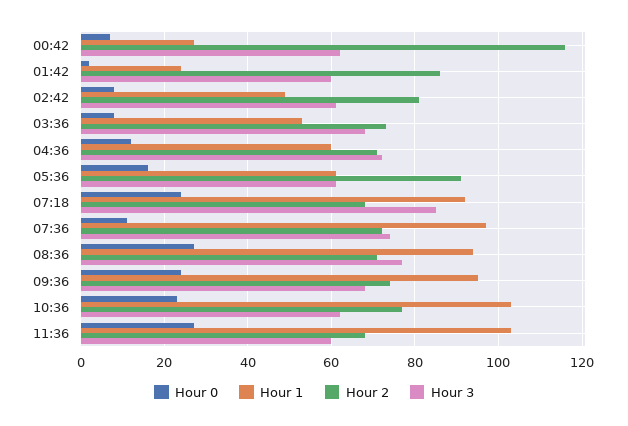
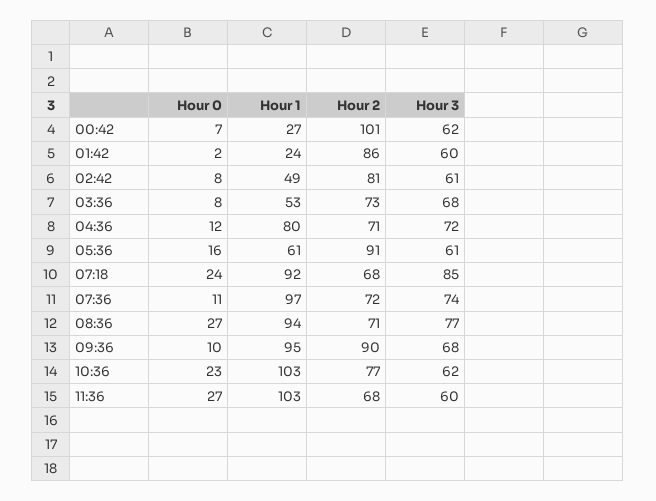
  {
    "Hour 0": {
      "00:42": 7,
      "01:42": 2,
      "02:42": 8,
      "03:36": 8,
      "04:36": 12,
      "05:36": 16,
      "07:18": 24,
      "07:36": 11,
      "08:36": 27,
-     "09:36": 25,
+     "09:36": 10,
      "10:36": 23,
      "11:36": 27
    },
    "Hour 1": {
      "00:42": 27,
      "01:42": 24,
      "02:42": 49,
      "03:36": 53,
-     "04:36": 60,
+     "04:36": 80,
      "05:36": 61,
      "07:18": 92,
      "07:36": 97,
      "08:36": 94,
      "09:36": 95,
      "10:36": 103,
      "11:36": 103
    },
    "Hour 2": {
-     "00:42": 115,
+     "00:42": 101,
      "01:42": 86,
      "02:42": 81,
      "03:36": 73,
      "04:36": 71,
      "05:36": 91,
      "07:18": 68,
      "07:36": 72,
      "08:36": 71,
-     "09:36": 75,
+     "09:36": 90,
      "10:36": 77,
      "11:36": 68
    },
    "Hour 3": {
      "00:42": 62,
      "01:42": 60,
      "02:42": 61,
      "03:36": 68,
      "04:36": 72,
      "05:36": 61,
      "07:18": 85,
      "07:36": 74,
      "08:36": 77,
      "09:36": 68,
      "10:36": 62,
      "11:36": 60
    }
  }

